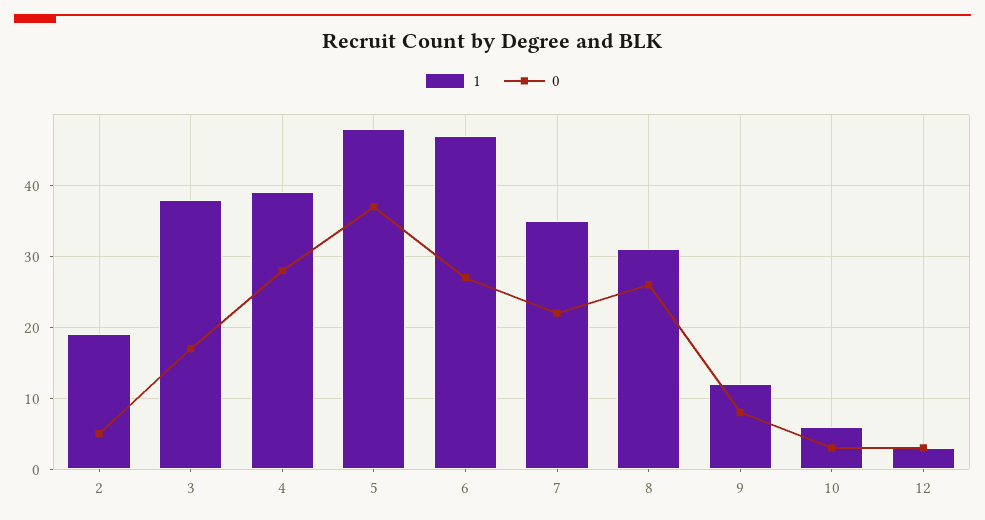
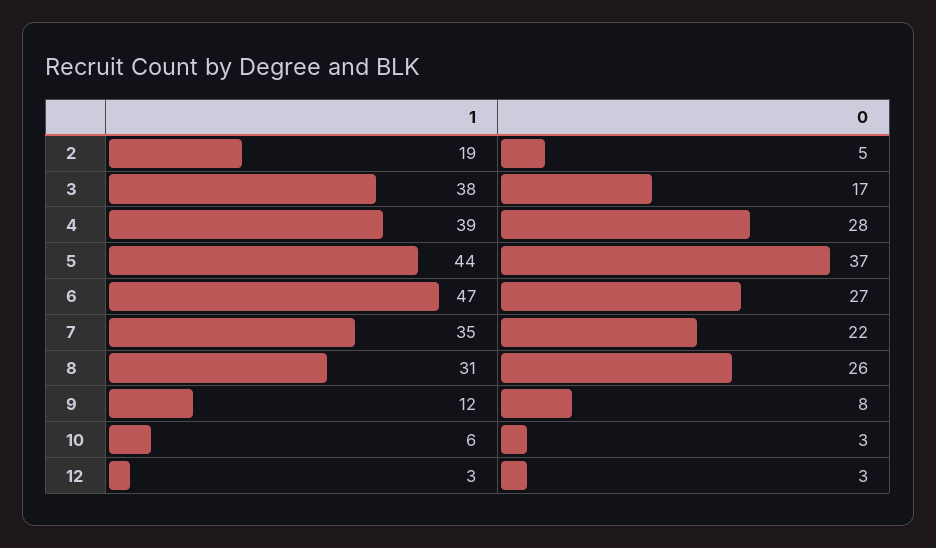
  {
    "1": {
      "2": 19,
      "3": 38,
      "4": 39,
-     "5": 48,
+     "5": 44,
      "6": 47,
      "7": 35,
      "8": 31,
      "9": 12,
      "10": 6,
      "12": 3
    },
    "0": {
      "2": 5,
      "3": 17,
      "4": 28,
      "5": 37,
      "6": 27,
      "7": 22,
      "8": 26,
      "9": 8,
      "10": 3,
      "12": 3
    }
  }

